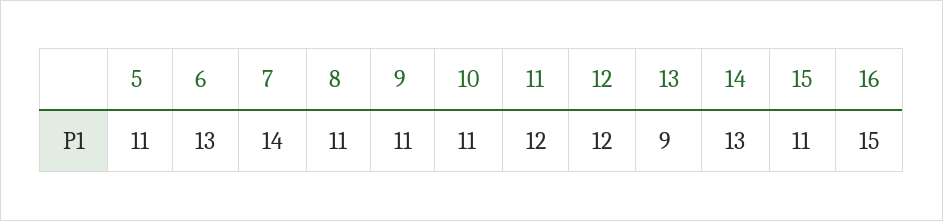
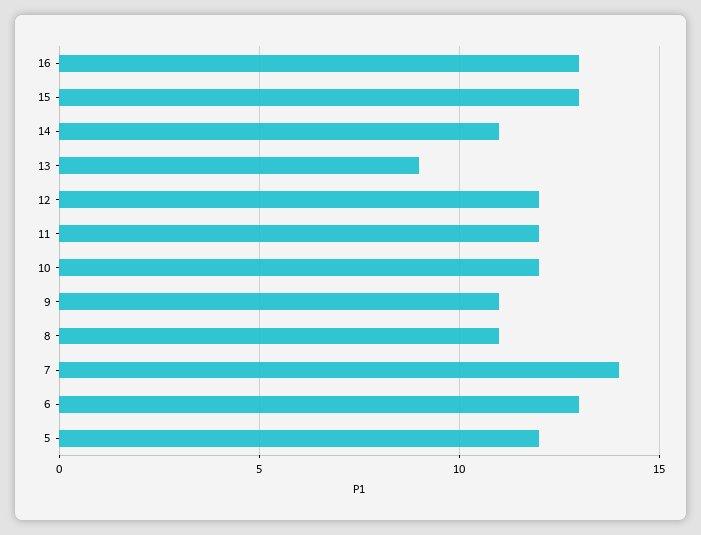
  {
-   "5": 11,
+   "5": 12,
    "6": 13,
    "7": 14,
    "8": 11,
    "9": 11,
-   "10": 11,
+   "10": 12,
    "11": 12,
    "12": 12,
    "13": 9,
-   "14": 13,
+   "14": 11,
-   "15": 11,
+   "15": 13,
-   "16": 15
+   "16": 13
  }

